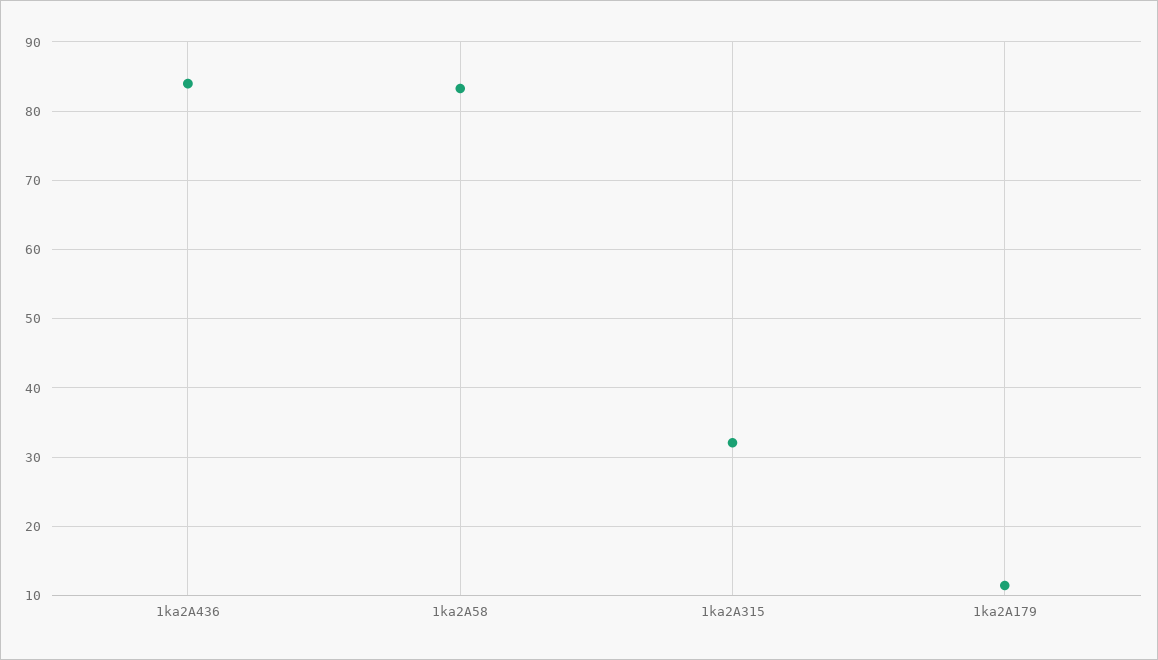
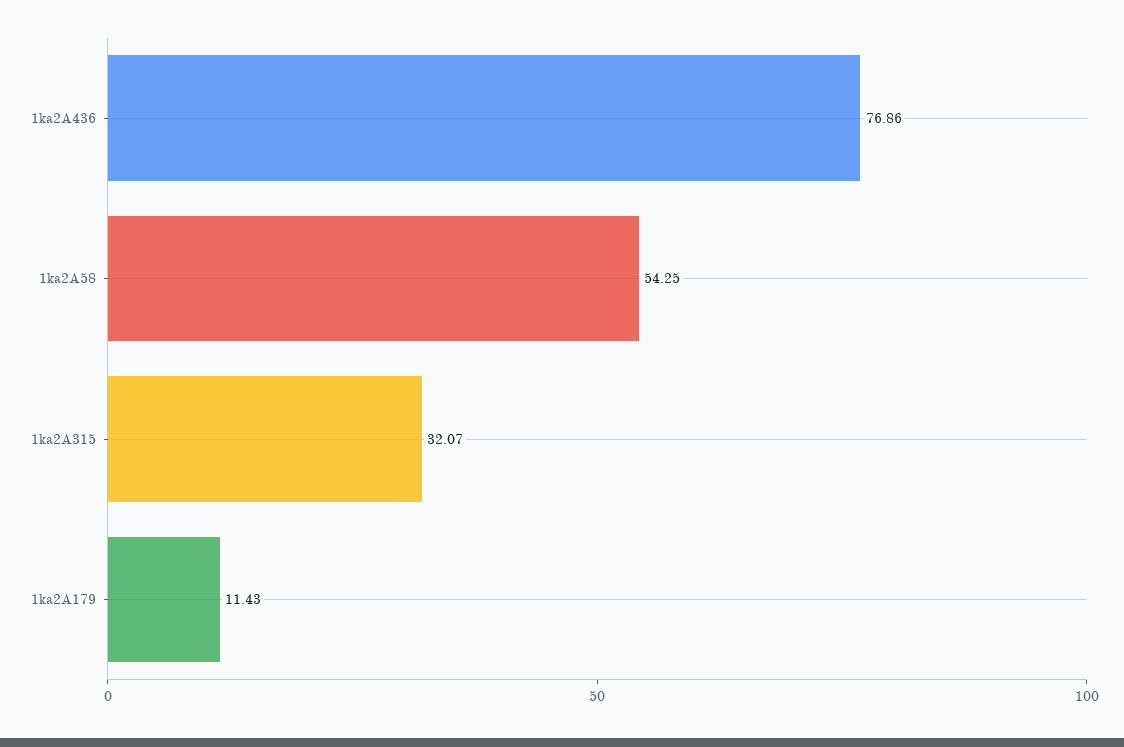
  {
-   "1ka2A436": 84,
+   "1ka2A436": 76.86,
-   "1ka2A58": 83,
+   "1ka2A58": 54.25,
    "1ka2A315": 32.07,
    "1ka2A179": 11.43
  }

